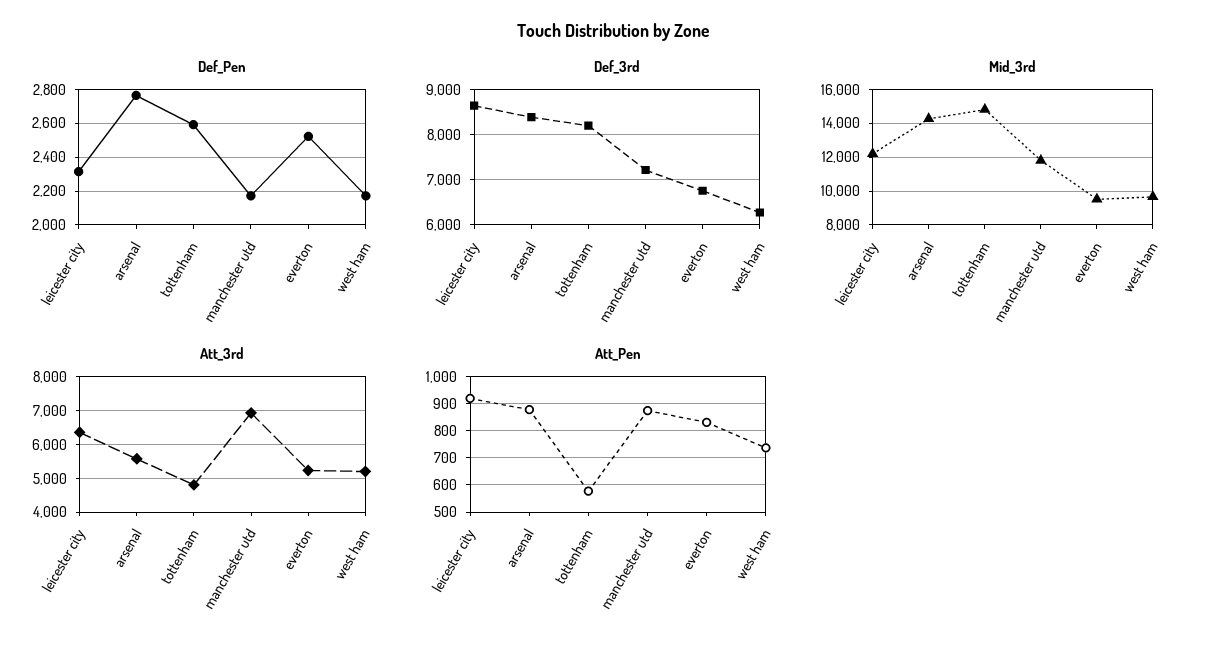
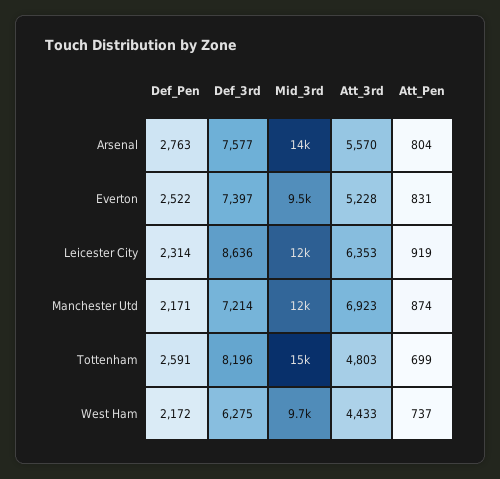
  {
    "Def_Pen": {
      "leicester city": 2314,
      "arsenal": 2763,
      "tottenham": 2591,
      "manchester utd": 2171,
      "everton": 2522,
      "west ham": 2172
    },
    "Def_3rd": {
      "leicester city": 8636,
-     "arsenal": 8400,
+     "arsenal": 7577,
      "tottenham": 8196,
      "manchester utd": 7214,
-     "everton": 6800,
+     "everton": 7397,
      "west ham": 6275
    },
    "Mid_3rd": {
      "leicester city": 12000,
      "arsenal": 14000,
      "tottenham": 15000,
      "manchester utd": 12000,
      "everton": 9500,
      "west ham": 9700
    },
    "Att_3rd": {
      "leicester city": 6353,
      "arsenal": 5570,
      "tottenham": 4803,
      "manchester utd": 6923,
      "everton": 5228,
-     "west ham": 5200
+     "west ham": 4433
    },
    "Att_Pen": {
      "leicester city": 919,
-     "arsenal": 875,
+     "arsenal": 804,
-     "tottenham": 575,
+     "tottenham": 699,
      "manchester utd": 874,
      "everton": 831,
      "west ham": 737
    }
  }

